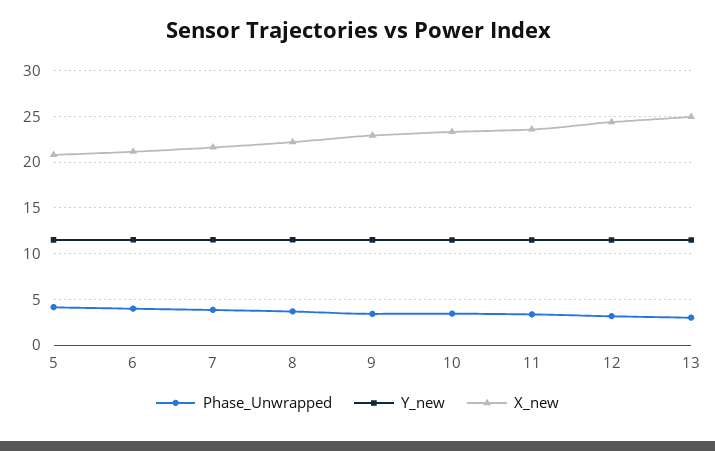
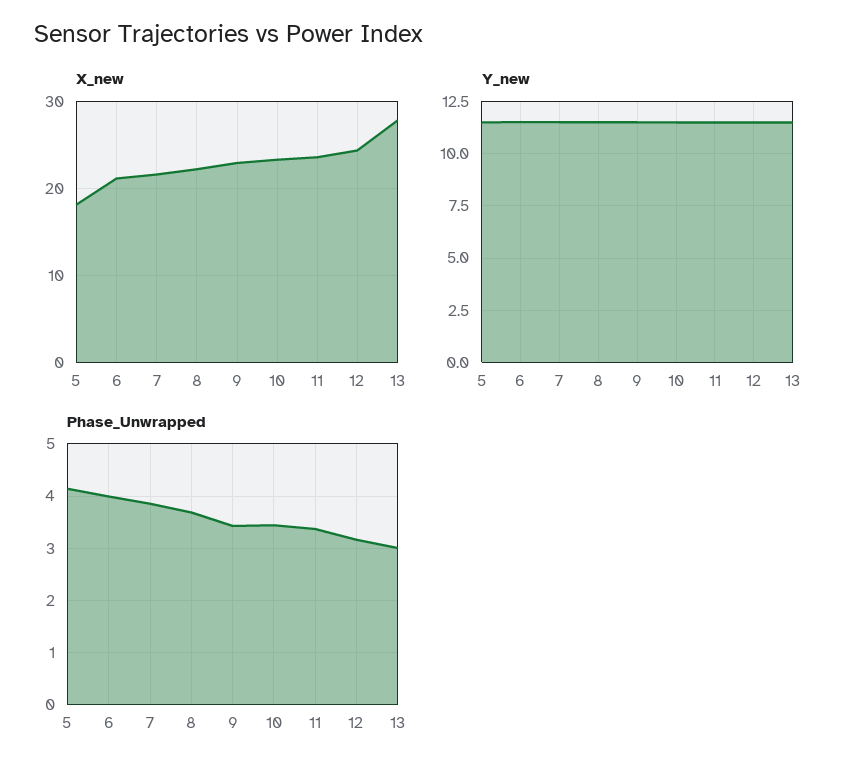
  {
    "Phase_Unwrapped": {
      "5": 4.2,
      "6": 4,
      "7": 3.8,
      "8": 3.6,
      "9": 3.4,
      "10": 3.4,
      "11": 3.4,
      "12": 3.2,
      "13": 3
    },
    "Y_new": {
      "5": 11.5,
      "6": 11.5,
      "7": 11.5,
      "8": 11.5,
      "9": 11.5,
      "10": 11.5,
      "11": 11.5,
      "12": 11.5,
      "13": 11.5
    },
    "X_new": {
-     "5": 21,
+     "5": 18,
      "6": 21,
      "7": 22,
      "8": 22,
      "9": 23,
      "10": 23,
      "11": 24,
      "12": 24,
-     "13": 25
+     "13": 28
    }
  }

